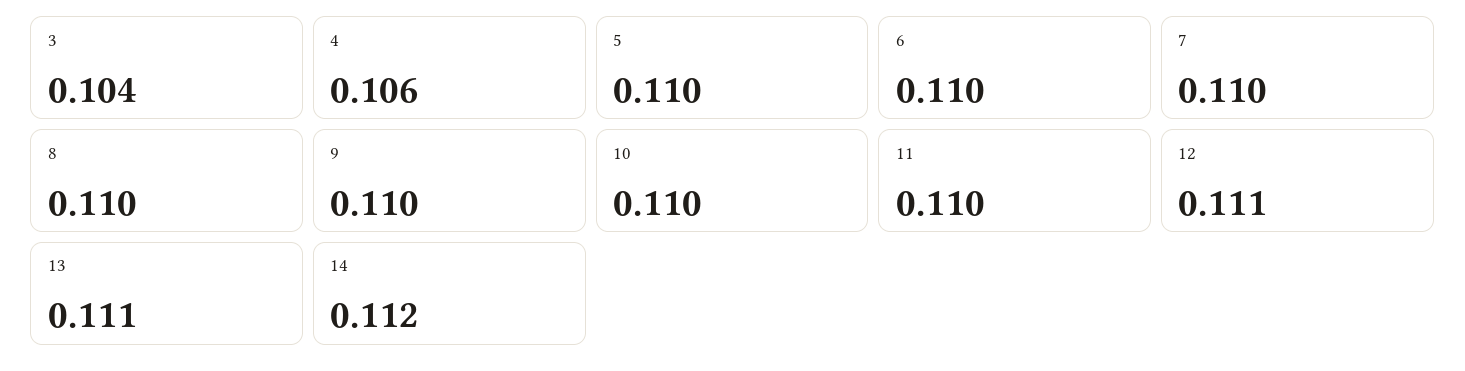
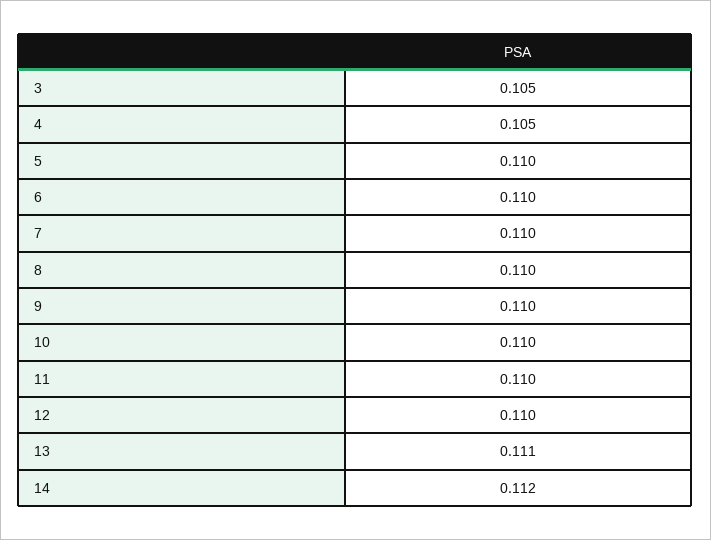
  {
-   "3": 0.104,
+   "3": 0.105,
-   "4": 0.106,
+   "4": 0.105,
    "5": 0.11,
    "6": 0.11,
    "7": 0.11,
    "8": 0.11,
    "9": 0.11,
    "10": 0.11,
    "11": 0.11,
-   "12": 0.111,
+   "12": 0.11,
    "13": 0.111,
    "14": 0.112
  }

